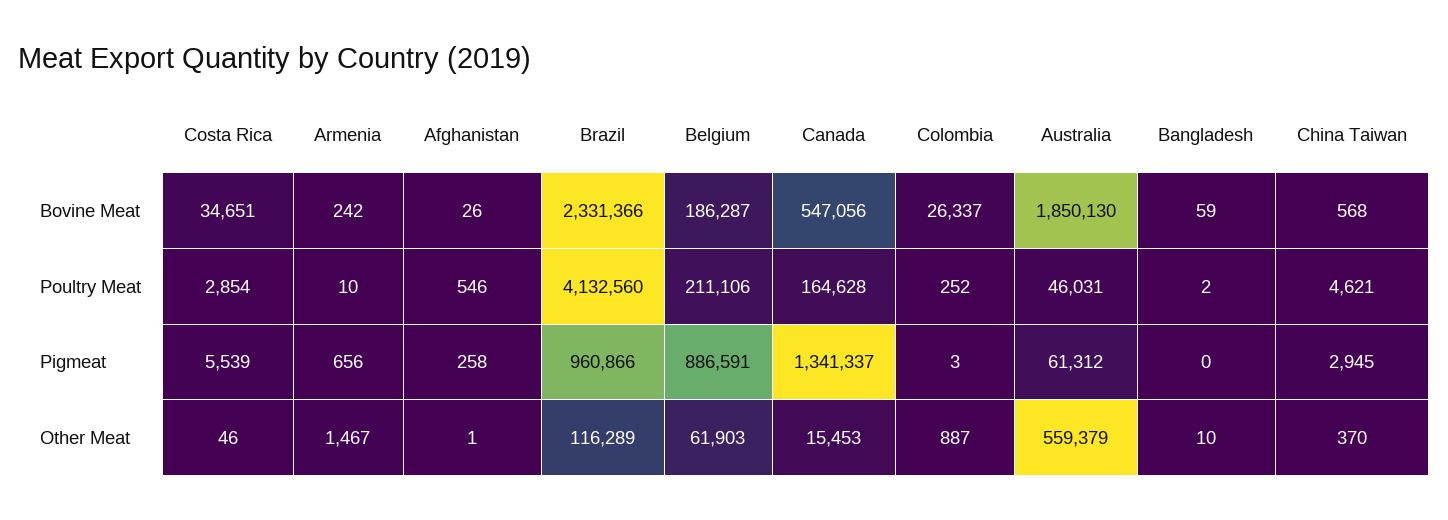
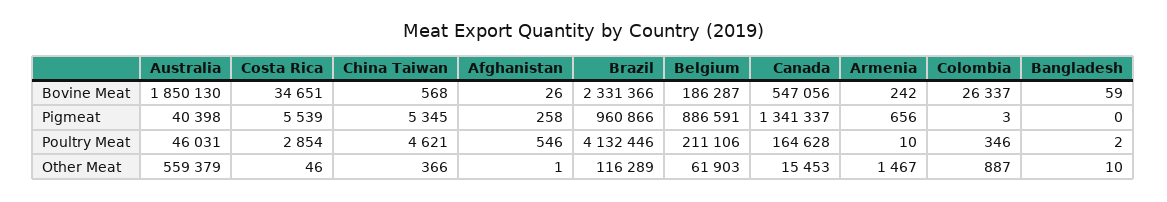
  {
    "Costa Rica": {
      "Bovine Meat": 34651,
      "Poultry Meat": 2854,
      "Pigmeat": 5539,
      "Other Meat": 46
    },
    "Armenia": {
      "Bovine Meat": 242,
      "Poultry Meat": 10,
      "Pigmeat": 656,
      "Other Meat": 1467
    },
    "Afghanistan": {
      "Bovine Meat": 26,
      "Poultry Meat": 546,
      "Pigmeat": 258,
      "Other Meat": 1
    },
    "Brazil": {
      "Bovine Meat": 2331366,
-     "Poultry Meat": 4132560,
+     "Poultry Meat": 4132446,
      "Pigmeat": 960866,
      "Other Meat": 116289
    },
    "Belgium": {
      "Bovine Meat": 186287,
      "Poultry Meat": 211106,
      "Pigmeat": 886591,
      "Other Meat": 61903
    },
    "Canada": {
      "Bovine Meat": 547056,
      "Poultry Meat": 164628,
      "Pigmeat": 1341337,
      "Other Meat": 15453
    },
    "Colombia": {
      "Bovine Meat": 26337,
-     "Poultry Meat": 252,
+     "Poultry Meat": 346,
      "Pigmeat": 3,
      "Other Meat": 887
    },
    "Australia": {
      "Bovine Meat": 1850130,
      "Poultry Meat": 46031,
-     "Pigmeat": 61312,
+     "Pigmeat": 40398,
      "Other Meat": 559379
    },
    "Bangladesh": {
      "Bovine Meat": 59,
      "Poultry Meat": 2,
      "Pigmeat": 0,
      "Other Meat": 10
    },
    "China Taiwan": {
      "Bovine Meat": 568,
      "Poultry Meat": 4621,
-     "Pigmeat": 2945,
+     "Pigmeat": 5345,
-     "Other Meat": 370
+     "Other Meat": 366
    }
  }

